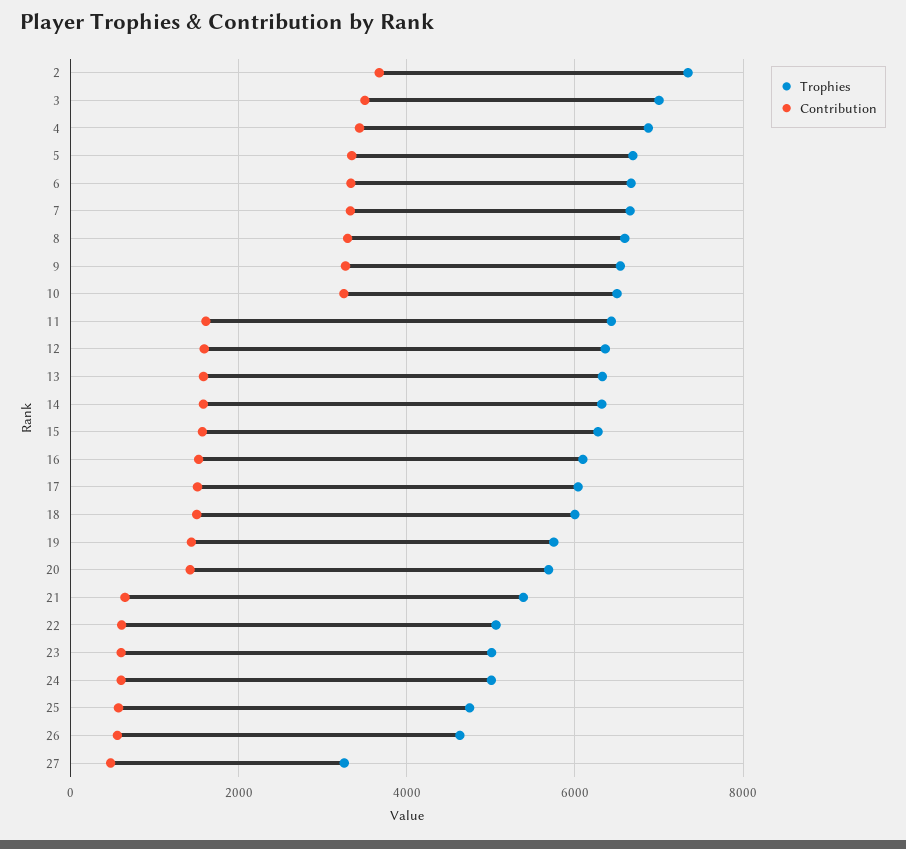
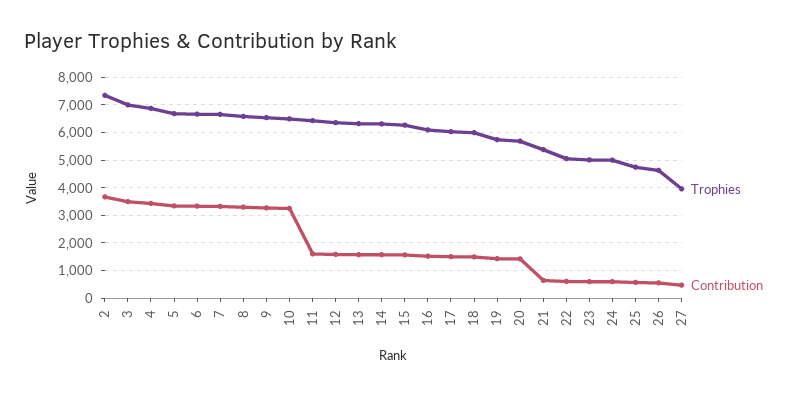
  {
    "Trophies": {
      "2": 7400,
      "3": 7000,
      "4": 6800,
      "5": 6600,
      "6": 6600,
      "7": 6600,
      "8": 6600,
      "9": 6600,
      "10": 6600,
      "11": 6400,
      "12": 6400,
      "13": 6400,
      "14": 6400,
      "15": 6200,
      "16": 6000,
      "17": 6000,
      "18": 6000,
      "19": 5800,
      "20": 5600,
      "21": 5400,
      "22": 5000,
      "23": 5000,
      "24": 5000,
      "25": 4800,
      "26": 4600,
-     "27": 3200
+     "27": 4000
    },
    "Contribution": {
      "2": 3600,
      "3": 3600,
      "4": 3400,
      "5": 3400,
      "6": 3400,
      "7": 3400,
      "8": 3200,
      "9": 3200,
      "10": 3200,
      "11": 1600,
      "12": 1600,
      "13": 1600,
      "14": 1600,
      "15": 1600,
      "16": 1600,
      "17": 1600,
      "18": 1600,
      "19": 1400,
      "20": 1400,
      "21": 600,
      "22": 600,
      "23": 600,
      "24": 600,
      "25": 600,
      "26": 600,
      "27": 400
    }
  }

